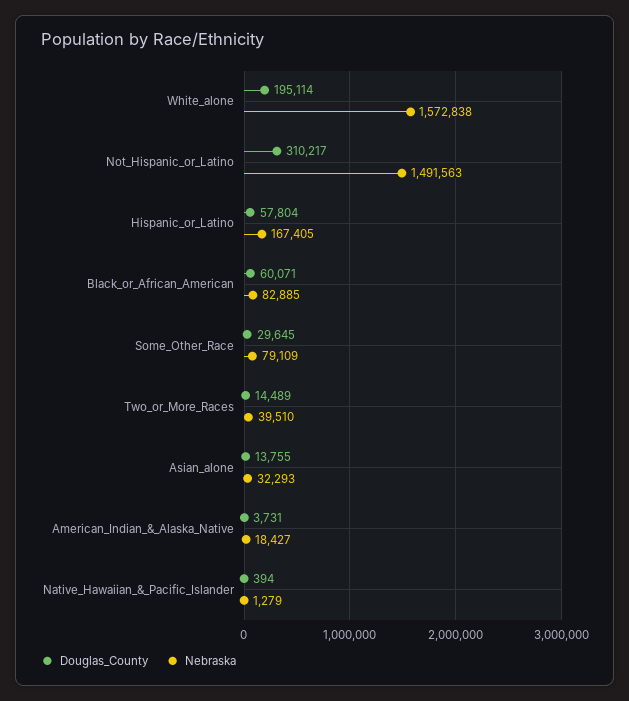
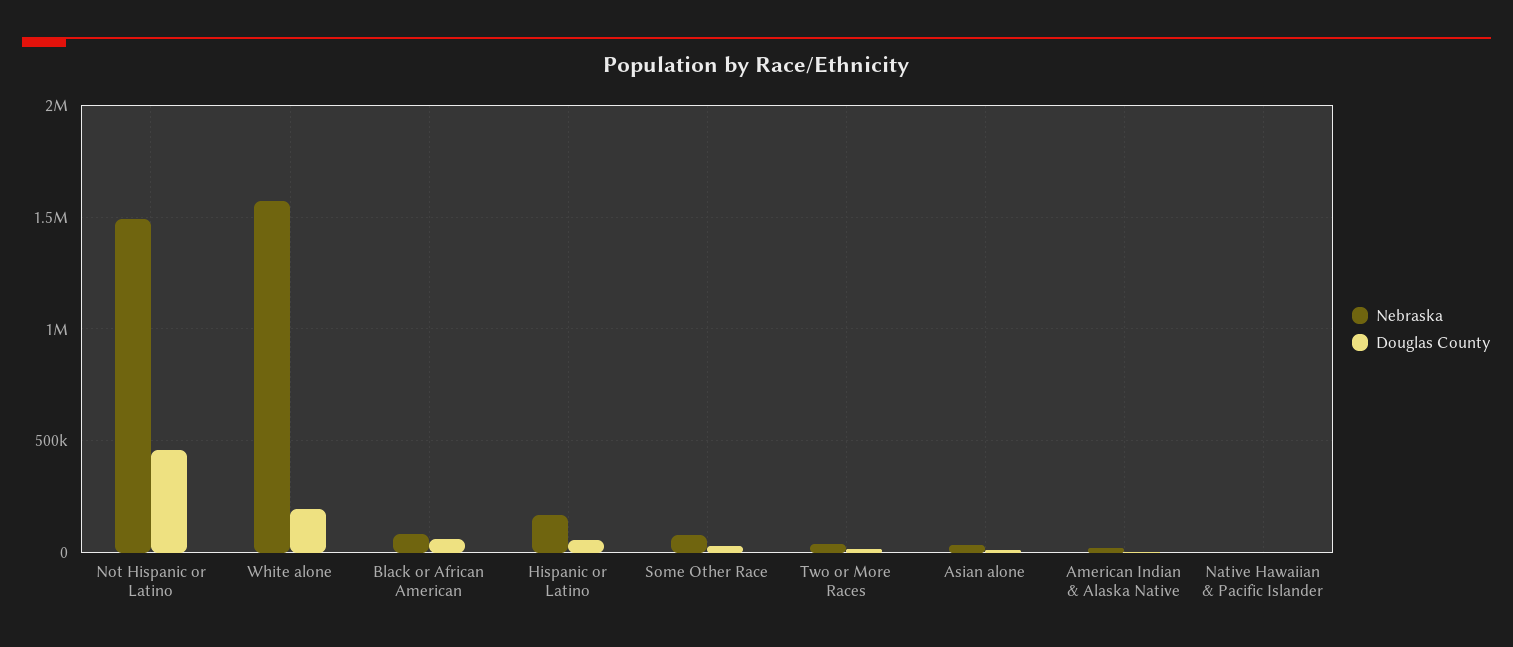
  {
    "Douglas_County": {
      "White_alone": 195114,
-     "Not_Hispanic_or_Latino": 310217,
+     "Not_Hispanic_or_Latino": 450000,
      "Hispanic_or_Latino": 57804,
      "Black_or_African_American": 60071,
      "Some_Other_Race": 29645,
      "Two_or_More_Races": 14489,
      "Asian_alone": 13755,
      "American_Indian_&_Alaska_Native": 3731,
      "Native_Hawaiian_&_Pacific_Islander": 394
    },
    "Nebraska": {
      "White_alone": 1572838,
      "Not_Hispanic_or_Latino": 1491563,
      "Hispanic_or_Latino": 167405,
      "Black_or_African_American": 82885,
      "Some_Other_Race": 79109,
      "Two_or_More_Races": 39510,
      "Asian_alone": 32293,
      "American_Indian_&_Alaska_Native": 18427,
      "Native_Hawaiian_&_Pacific_Islander": 1279
    }
  }

